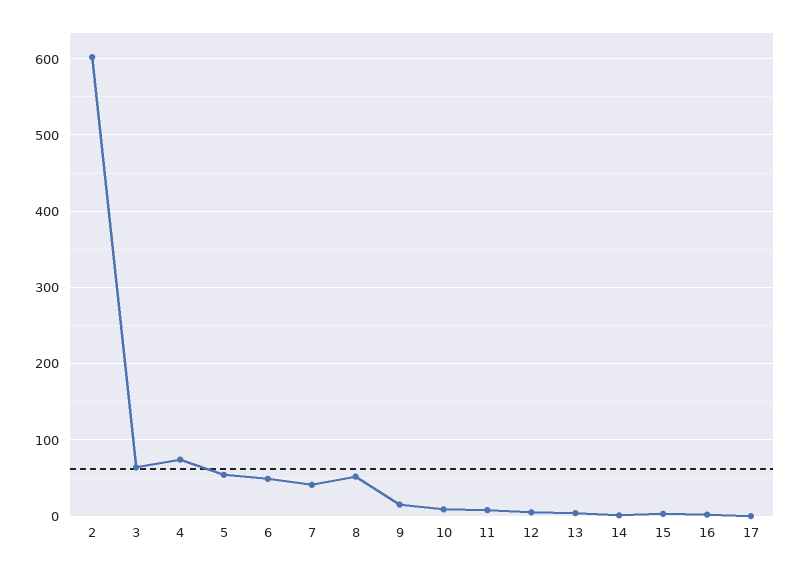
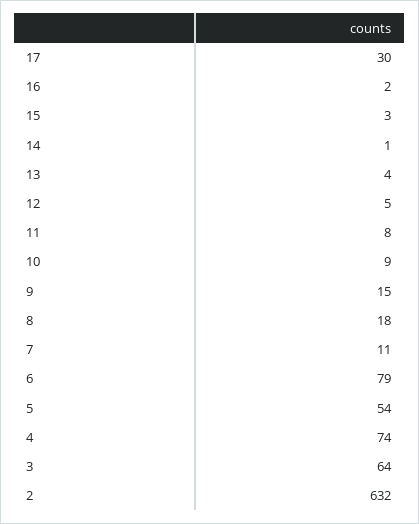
  {
-   "2": 600,
+   "2": 632,
    "3": 64,
    "4": 74,
    "5": 54,
-   "6": 50,
+   "6": 79,
-   "7": 40,
+   "7": 11,
-   "8": 50,
+   "8": 18,
    "9": 15,
    "10": 9,
    "11": 8,
    "12": 5,
    "13": 4,
    "14": 1,
    "15": 3,
    "16": 2,
-   "17": 0
+   "17": 30
  }

